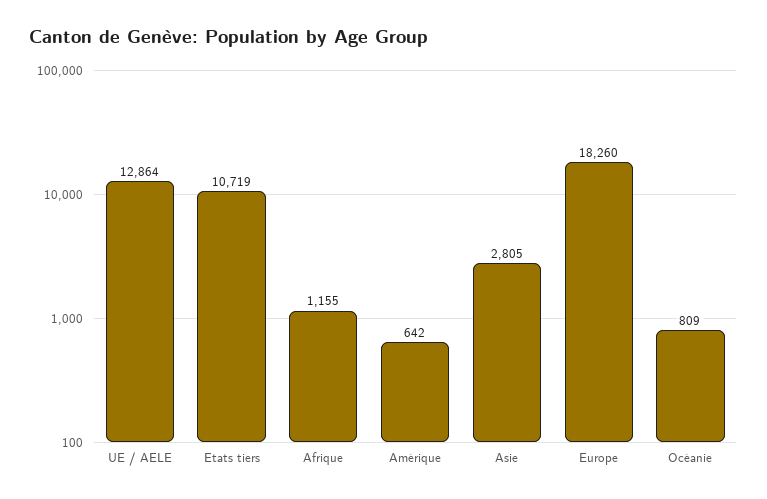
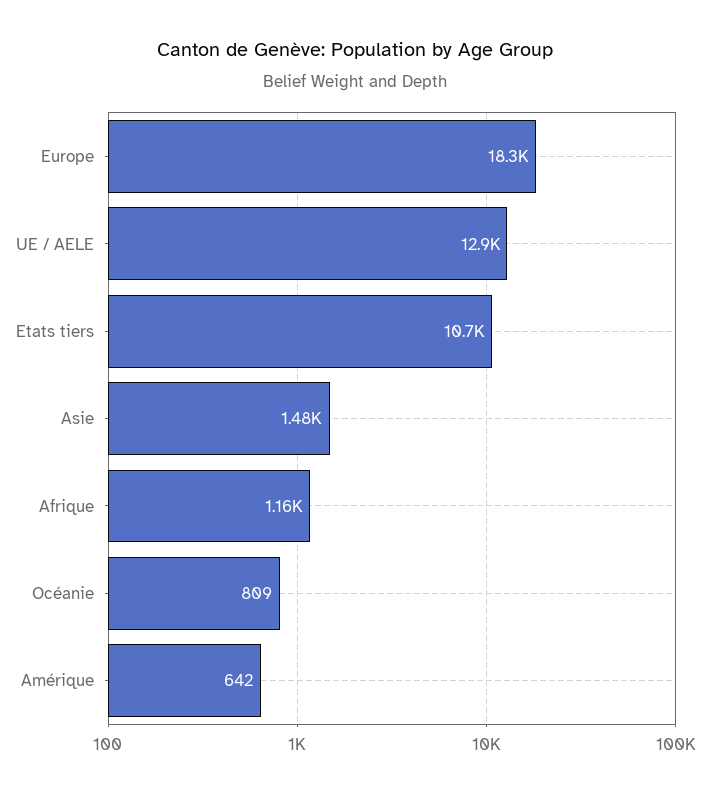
  {
    "UE / AELE": 12864,
    "Etats tiers": 10719,
    "Afrique": 1155,
    "Amérique": 642,
-   "Asie": 2805,
+   "Asie": 1480,
    "Europe": 18260,
    "Océanie": 809
  }

